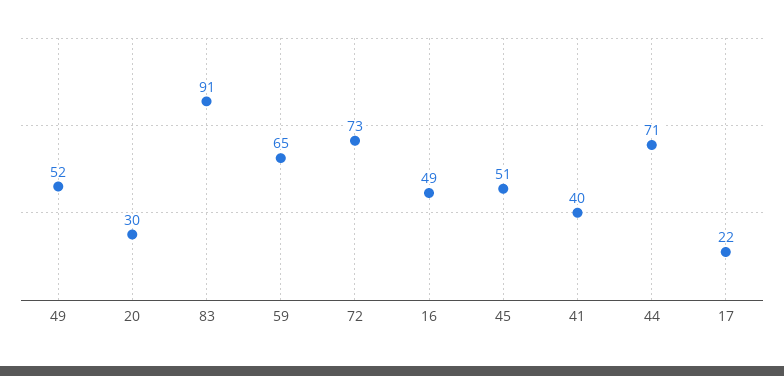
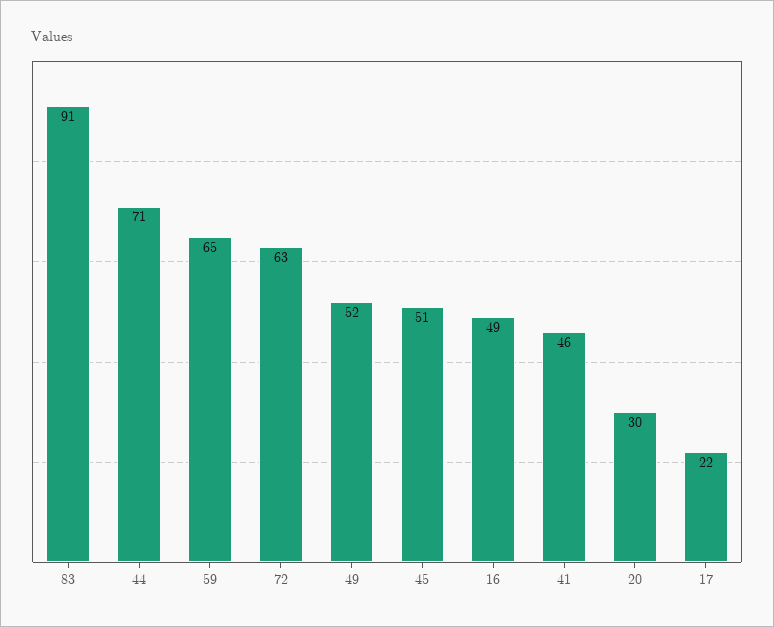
  {
    "49": 52,
    "20": 30,
    "83": 91,
    "59": 65,
-   "72": 73,
+   "72": 63,
    "16": 49,
    "45": 51,
-   "41": 40,
+   "41": 46,
    "44": 71,
    "17": 22
  }

